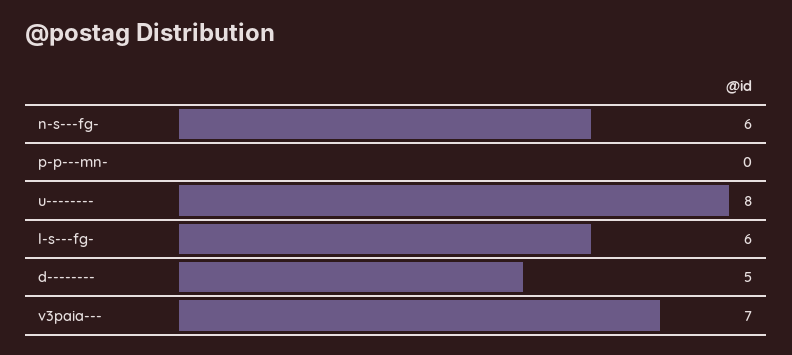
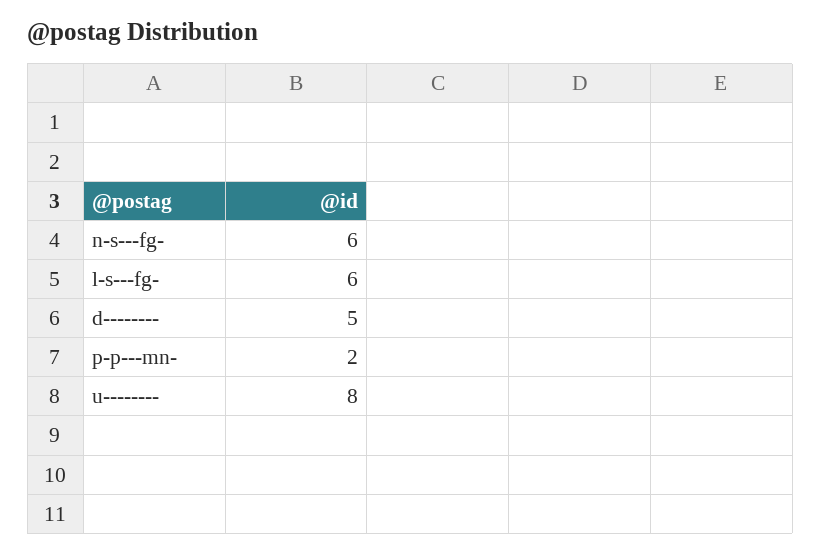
  {
    "n-s---fg-": 6,
-   "p-p---mn-": 0,
+   "p-p---mn-": 2,
    "u--------": 8,
    "l-s---fg-": 6,
-   "d--------": 5,
+   "d--------": 5
-   "v3paia---": 7
  }

